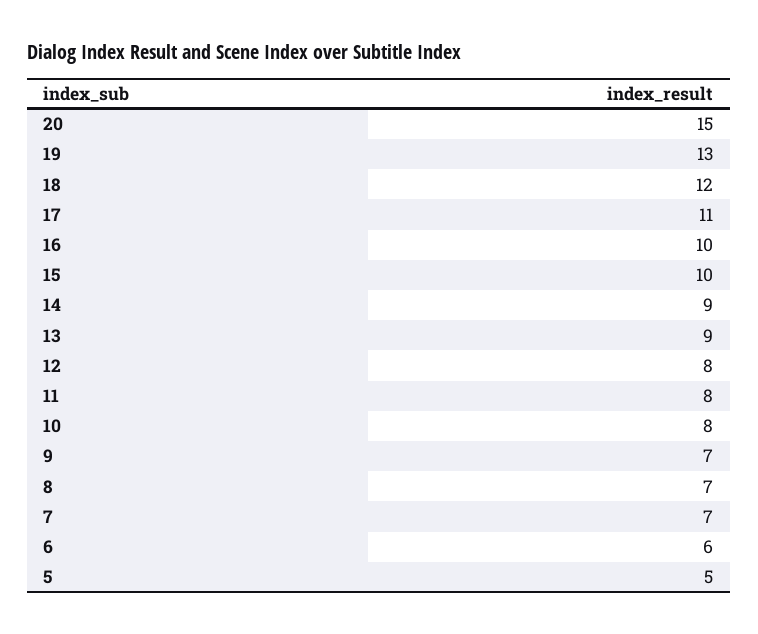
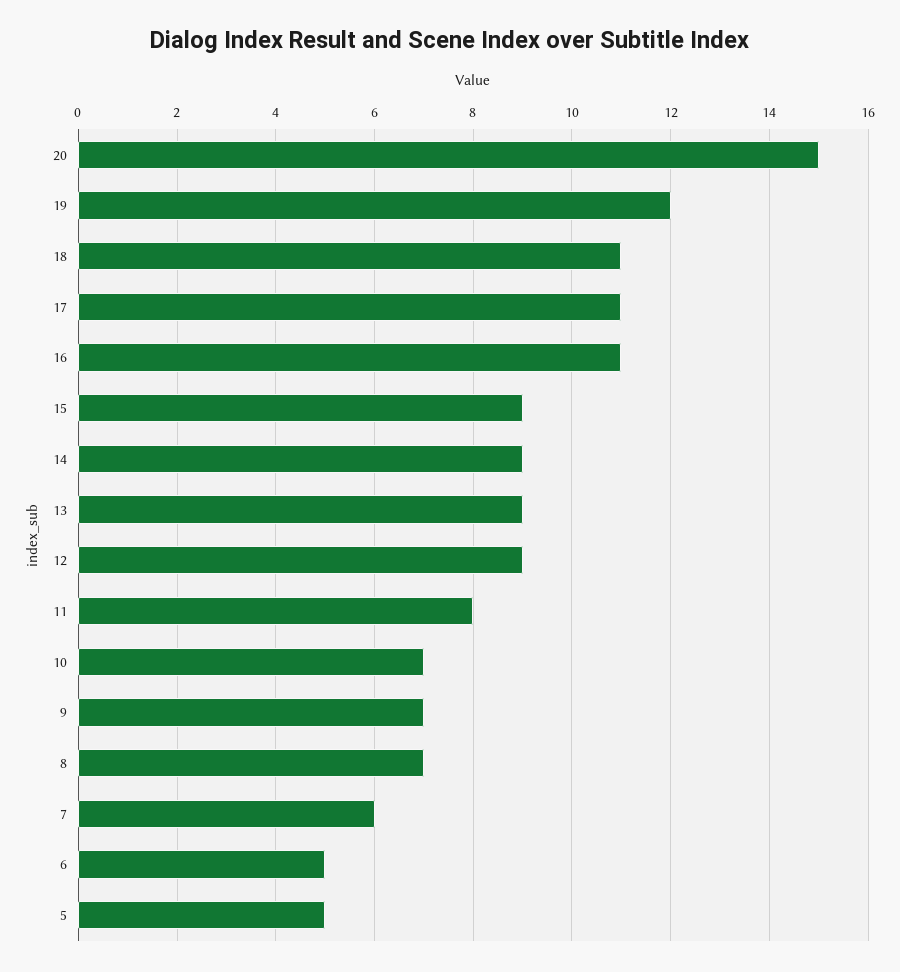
  {
    "20": 15,
-   "19": 13,
+   "19": 12,
-   "18": 12,
+   "18": 11,
    "17": 11,
-   "16": 10,
+   "16": 11,
-   "15": 10,
+   "15": 9,
    "14": 9,
    "13": 9,
-   "12": 8,
+   "12": 9,
    "11": 8,
-   "10": 8,
+   "10": 7,
    "9": 7,
    "8": 7,
-   "7": 7,
+   "7": 6,
-   "6": 6,
+   "6": 5,
    "5": 5
  }

